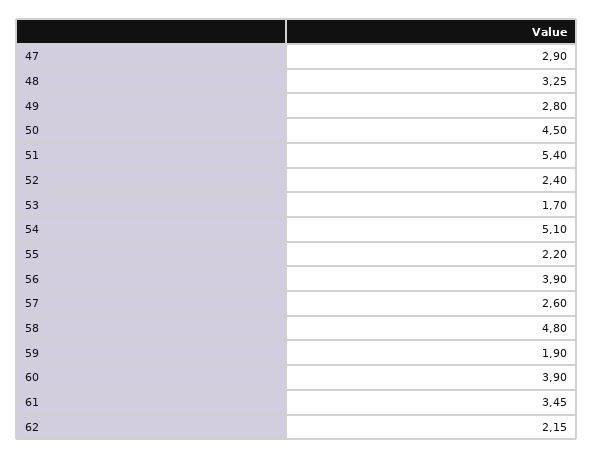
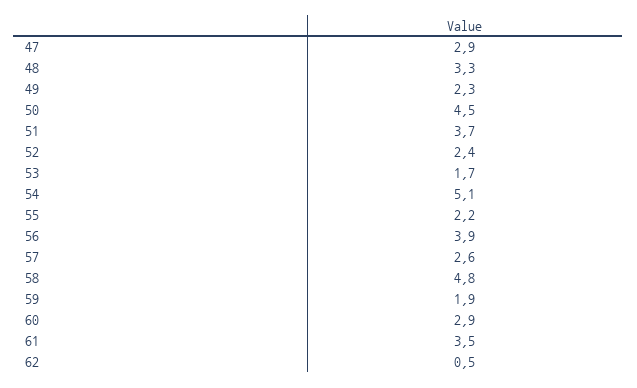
  {
    "47": 2.9,
    "48": 3.25,
-   "49": 2.8,
+   "49": 2.3,
    "50": 4.5,
-   "51": 5.4,
+   "51": 3.7,
    "52": 2.4,
    "53": 1.7,
    "54": 5.1,
    "55": 2.2,
    "56": 3.9,
    "57": 2.6,
    "58": 4.8,
    "59": 1.9,
-   "60": 3.9,
+   "60": 2.9,
    "61": 3.45,
-   "62": 2.15
+   "62": 0.5
  }

